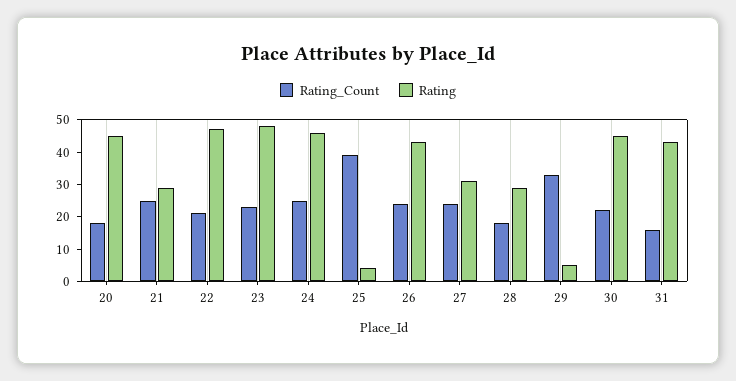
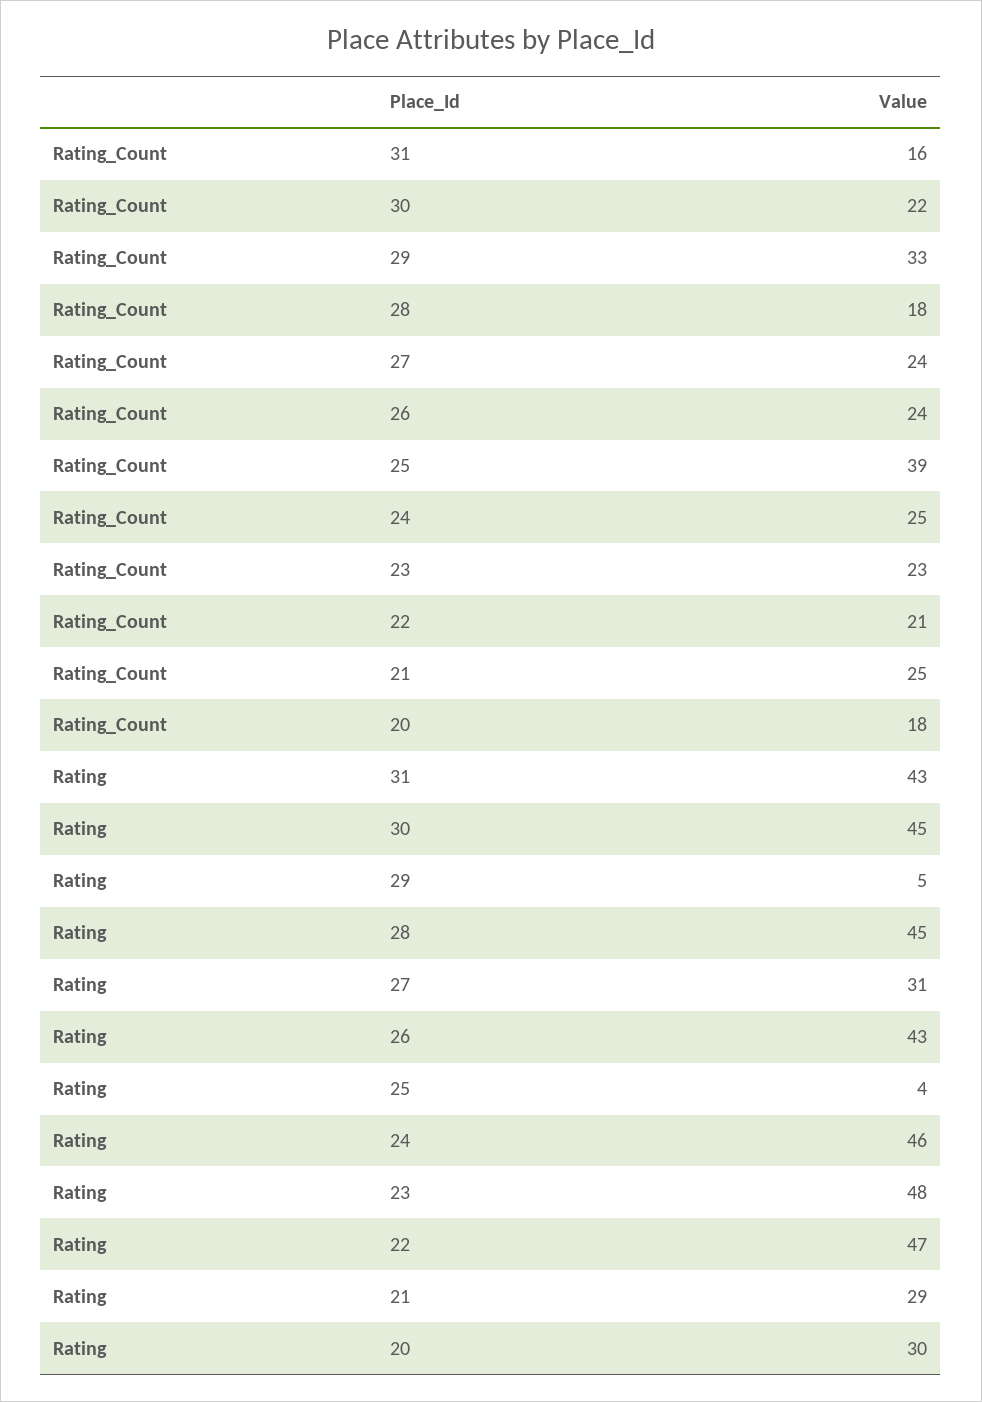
  {
    "Rating_Count": {
      "20": 18,
      "21": 25,
      "22": 21,
      "23": 23,
      "24": 25,
      "25": 39,
      "26": 24,
      "27": 24,
      "28": 18,
      "29": 33,
      "30": 22,
      "31": 16
    },
    "Rating": {
-     "20": 45,
+     "20": 30,
      "21": 29,
      "22": 47,
      "23": 48,
      "24": 46,
      "25": 4,
      "26": 43,
      "27": 31,
-     "28": 30,
+     "28": 45,
      "29": 5,
      "30": 45,
      "31": 43
    }
  }

